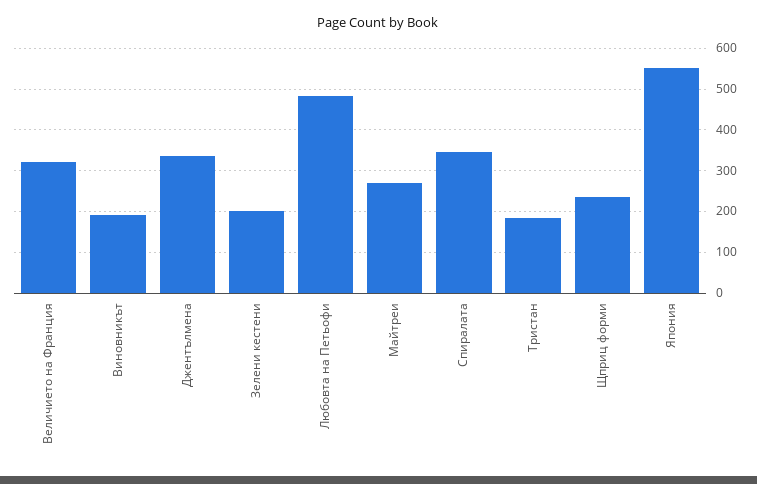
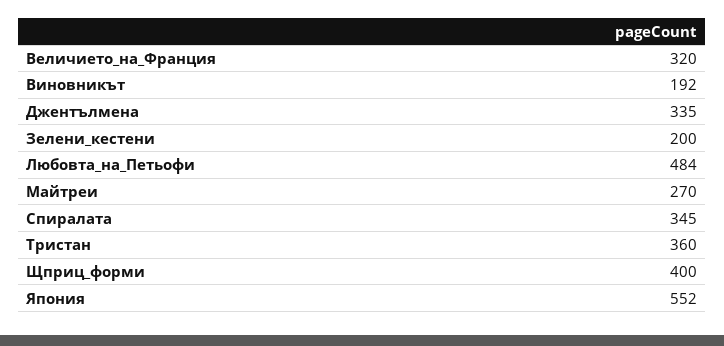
  {
    "Величието на Франция": 320,
    "Виновникът": 192,
    "Джентълмена": 335,
    "Зелени кестени": 200,
    "Любовта на Петьофи": 484,
    "Майтреи": 270,
    "Спиралата": 345,
-   "Тристан": 180,
+   "Тристан": 360,
-   "Щприц форми": 240,
+   "Щприц форми": 400,
    "Япония": 552
  }

